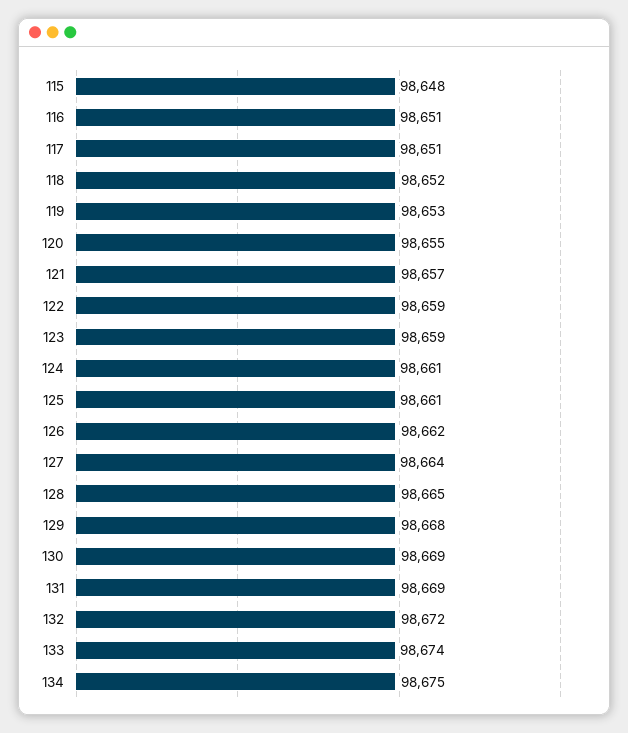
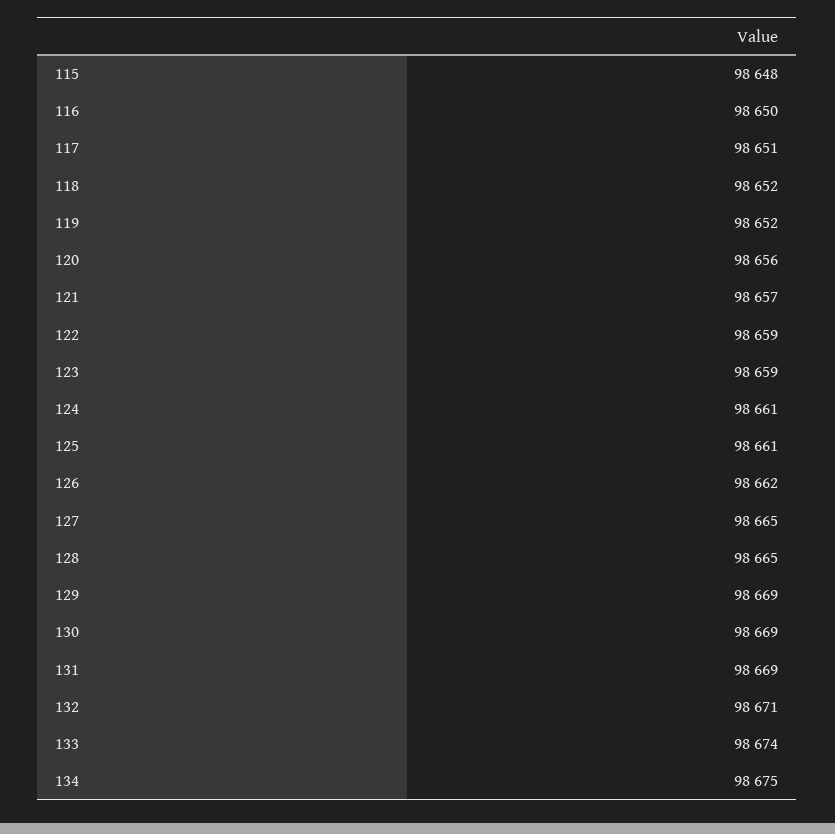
  {
    "115": 98648,
-   "116": 98651,
+   "116": 98650,
    "117": 98651,
    "118": 98652,
-   "119": 98653,
+   "119": 98652,
-   "120": 98655,
+   "120": 98656,
    "121": 98657,
    "122": 98659,
    "123": 98659,
    "124": 98661,
    "125": 98661,
    "126": 98662,
-   "127": 98664,
+   "127": 98665,
    "128": 98665,
-   "129": 98668,
+   "129": 98669,
    "130": 98669,
    "131": 98669,
-   "132": 98672,
+   "132": 98671,
    "133": 98674,
    "134": 98675
  }

